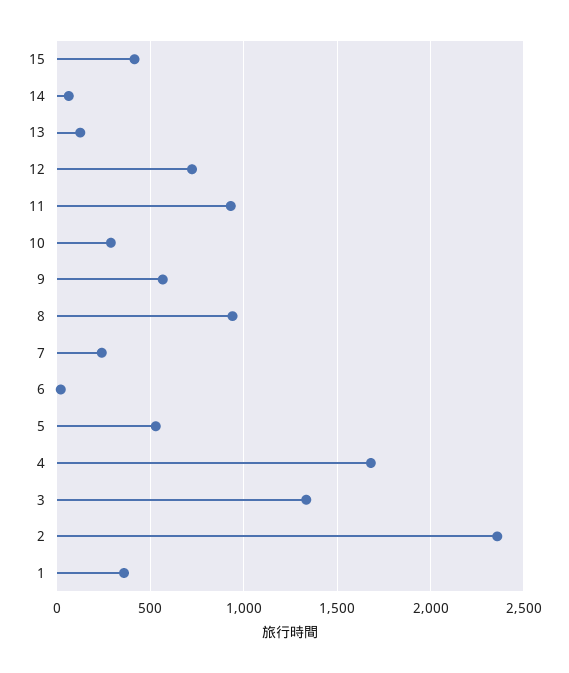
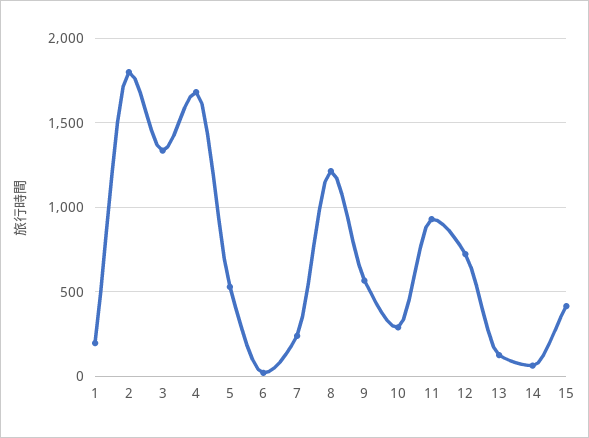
  {
    "15": 400,
    "14": 50,
    "13": 150,
    "12": 700,
    "11": 950,
    "10": 300,
    "9": 550,
-   "8": 950,
+   "8": 1200,
    "7": 250,
    "6": 0,
    "5": 550,
    "4": 1700,
    "3": 1350,
-   "2": 2350,
+   "2": 1800,
-   "1": 350
+   "1": 200
  }

